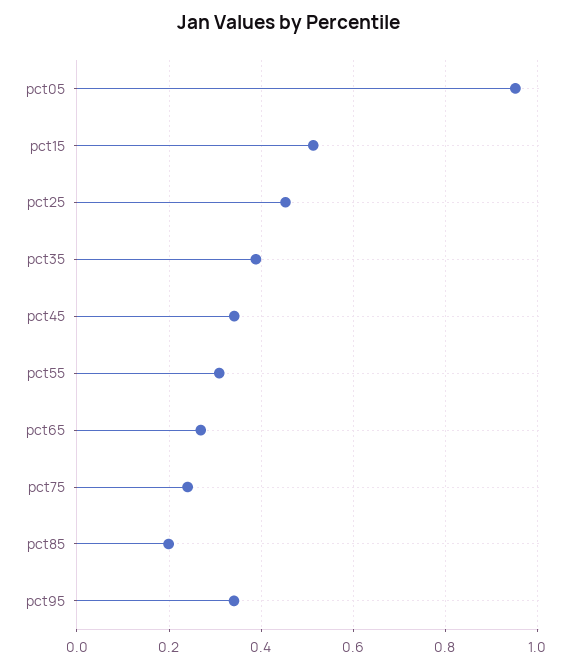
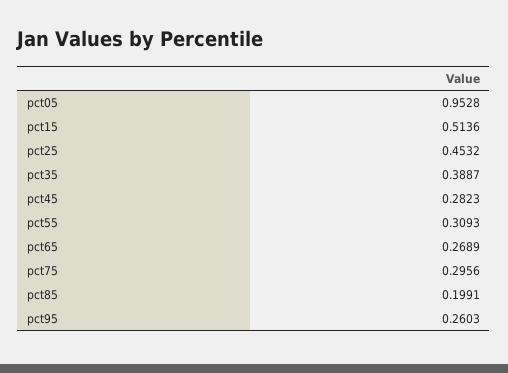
  {
    "pct05": 0.9528,
    "pct15": 0.5136,
    "pct25": 0.4532,
    "pct35": 0.3887,
-   "pct45": 0.34,
+   "pct45": 0.2823,
    "pct55": 0.3093,
    "pct65": 0.2689,
-   "pct75": 0.24,
+   "pct75": 0.2956,
    "pct85": 0.1991,
-   "pct95": 0.34
+   "pct95": 0.2603
  }

